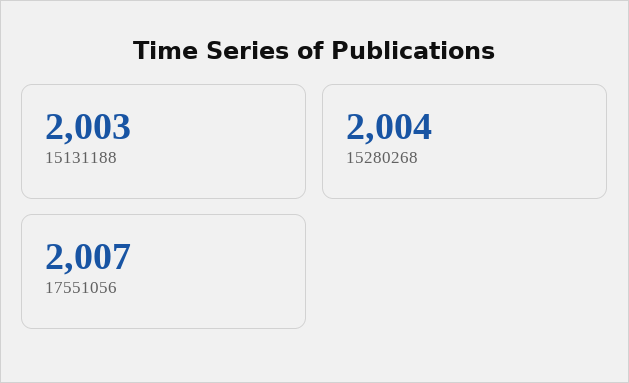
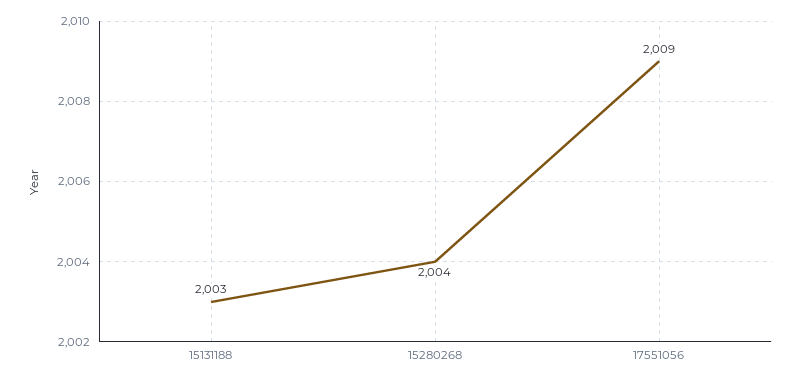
  {
    "15131188": 2003,
    "15280268": 2004,
-   "17551056": 2007
+   "17551056": 2009
  }

